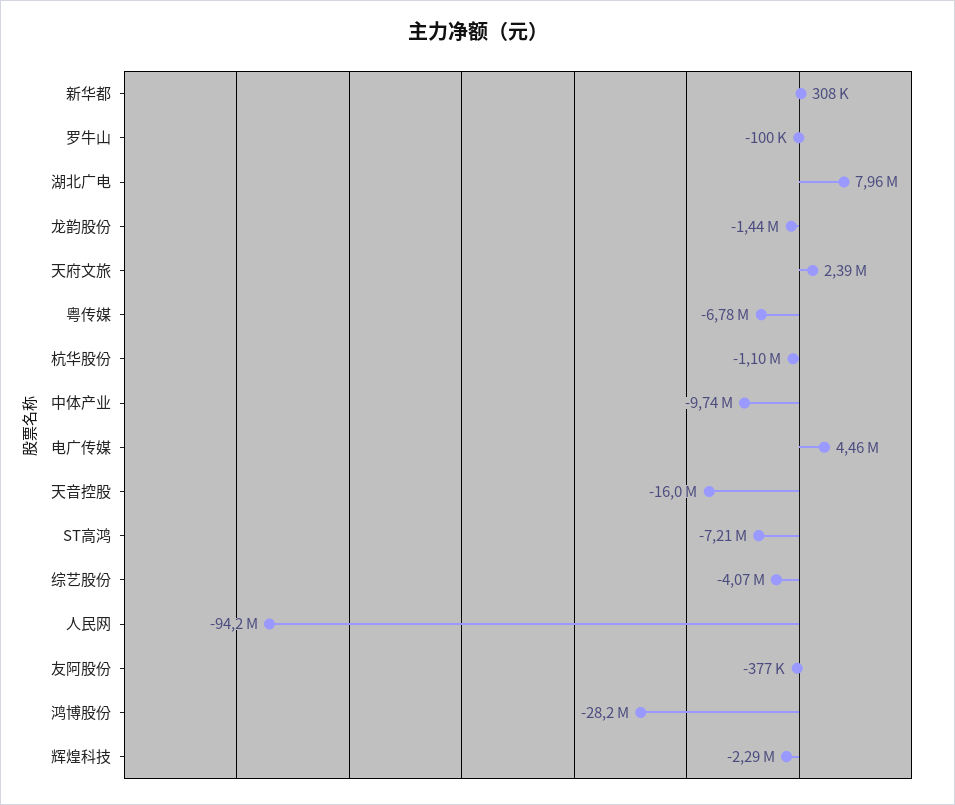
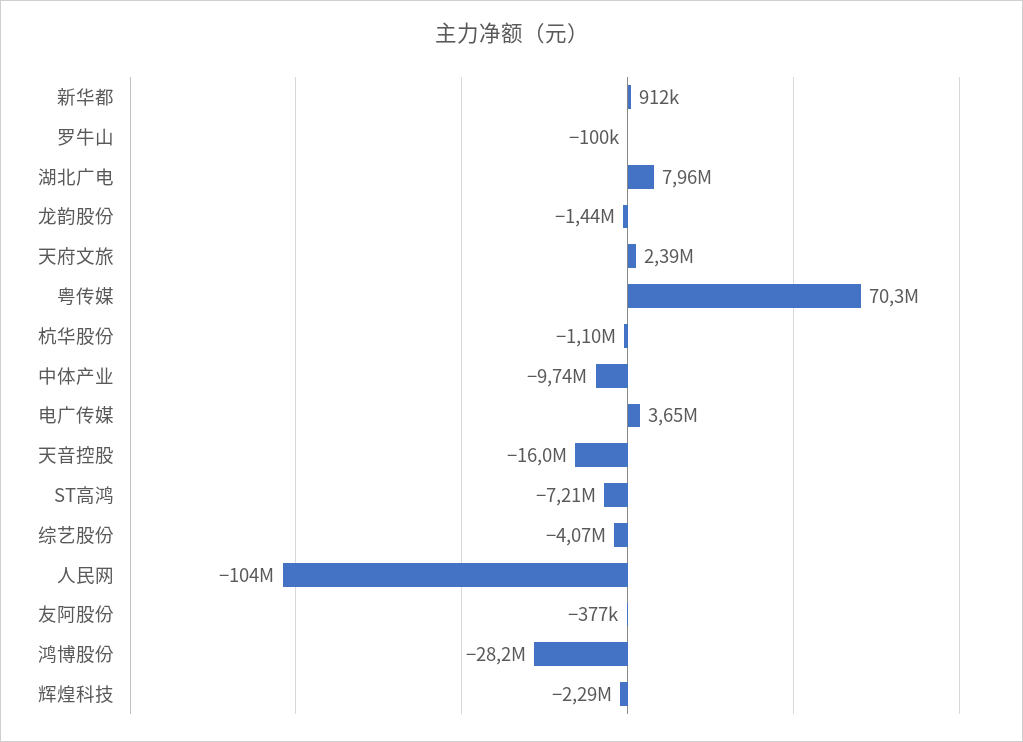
  {
-   "新华都": 308000,
+   "新华都": 912000,
    "罗牛山": -100000,
    "湖北广电": 7960000,
    "龙韵股份": -1440000,
    "天府文旅": 2390000,
-   "粤传媒": -6780000,
+   "粤传媒": 70300000,
    "杭华股份": -1100000,
    "中体产业": -9740000,
-   "电广传媒": 4460000,
+   "电广传媒": 3650000,
    "天音控股": -16000000,
    "ST高鸿": -7210000,
    "综艺股份": -4070000,
-   "人民网": -94200000,
+   "人民网": -104000000,
    "友阿股份": -377000,
    "鸿博股份": -28200000,
    "辉煌科技": -2290000
  }

